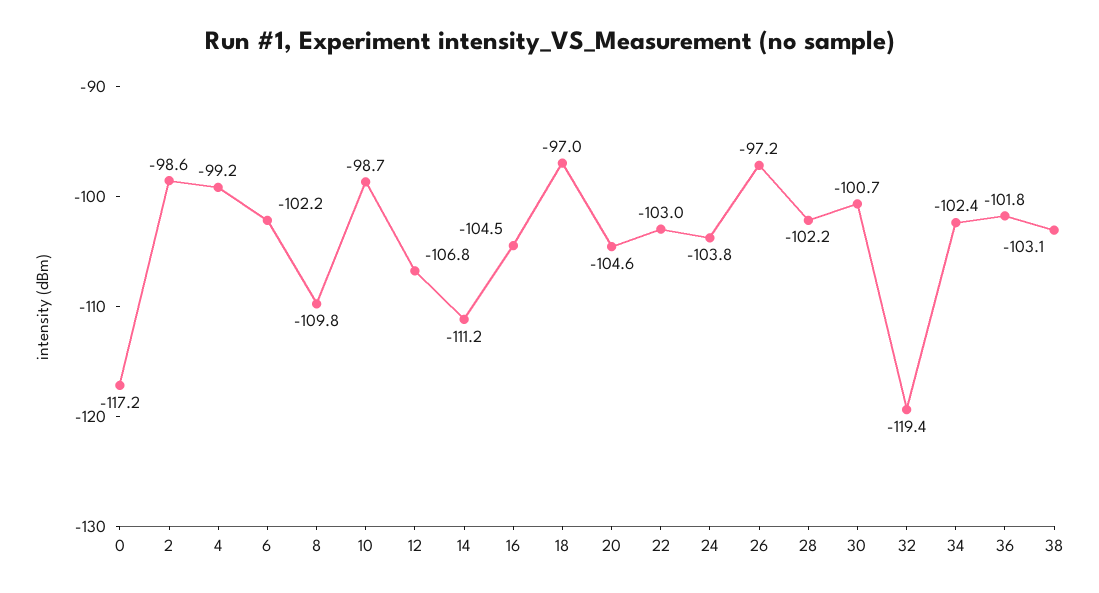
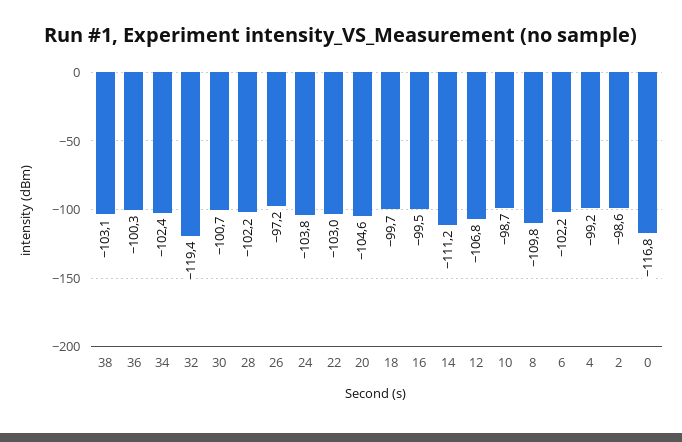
  {
-   "0": -117.2,
+   "0": -116.8,
    "2": -98.6,
    "4": -99.2,
    "6": -102.2,
    "8": -109.8,
    "10": -98.7,
    "12": -106.8,
    "14": -111.2,
-   "16": -104.5,
+   "16": -99.5,
-   "18": -97,
+   "18": -99.7,
    "20": -104.6,
    "22": -103,
    "24": -103.8,
    "26": -97.2,
    "28": -102.2,
    "30": -100.7,
    "32": -119.4,
    "34": -102.4,
-   "36": -101.8,
+   "36": -100.3,
    "38": -103.1
  }

